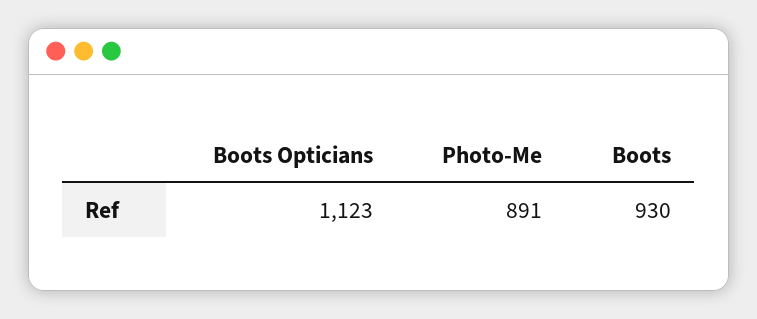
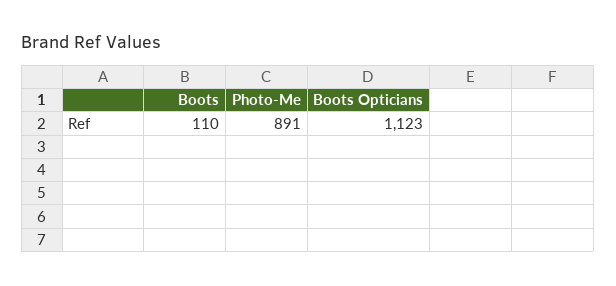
  {
    "Boots Opticians": 1123,
    "Photo-Me": 891,
-   "Boots": 930
+   "Boots": 110
  }

